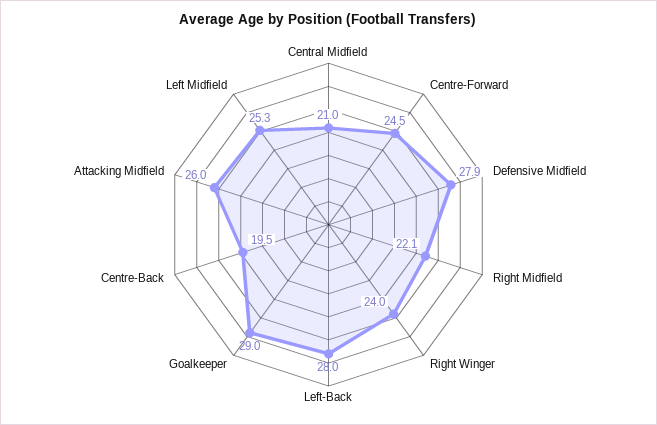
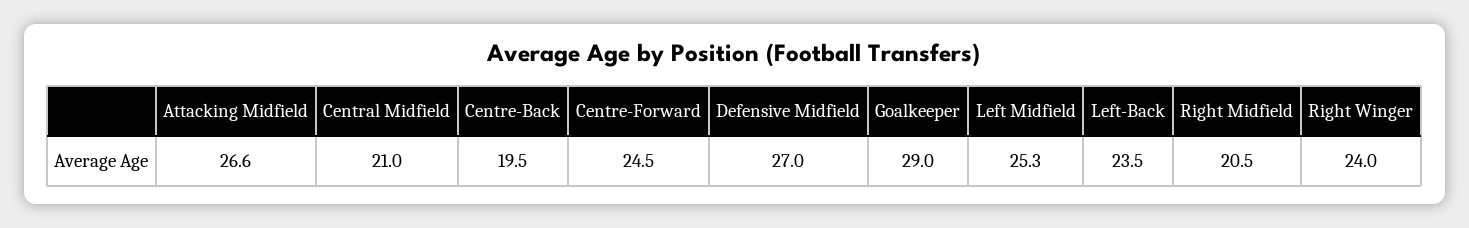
  {
    "Central Midfield": 21,
    "Centre-Forward": 24.5,
-   "Defensive Midfield": 27.9,
+   "Defensive Midfield": 27,
-   "Right Midfield": 22.1,
+   "Right Midfield": 20.5,
    "Right Winger": 24,
-   "Left-Back": 28,
+   "Left-Back": 23.5,
    "Goalkeeper": 29,
    "Centre-Back": 19.5,
-   "Attacking Midfield": 26,
+   "Attacking Midfield": 26.6,
    "Left Midfield": 25.3
  }

